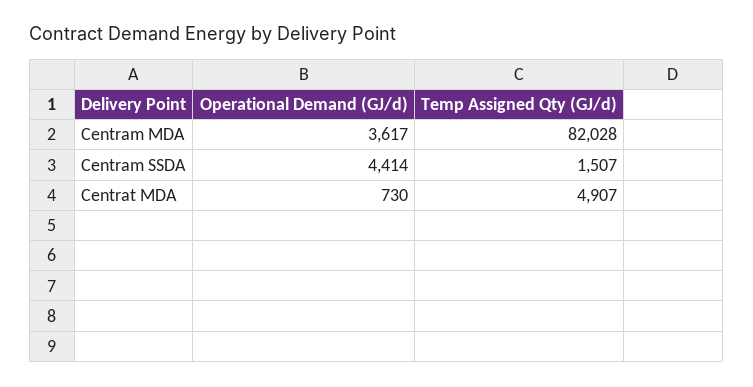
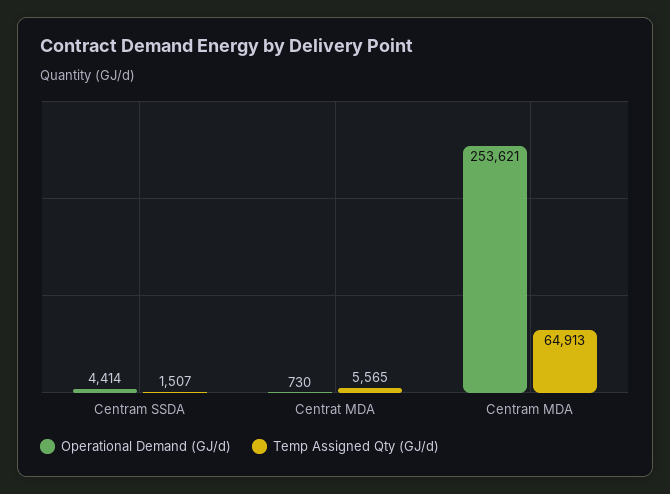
  {
    "Operational Demand (GJ/d)": {
-     "Centram MDA": 3617,
+     "Centram MDA": 253621,
      "Centram SSDA": 4414,
      "Centrat MDA": 730
    },
    "Temp Assigned Qty (GJ/d)": {
-     "Centram MDA": 82028,
+     "Centram MDA": 64913,
      "Centram SSDA": 1507,
-     "Centrat MDA": 4907
+     "Centrat MDA": 5565
    }
  }

